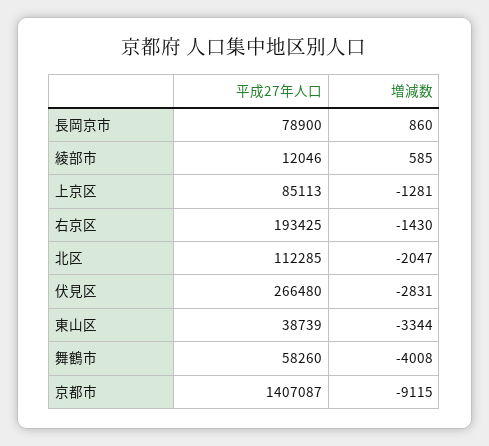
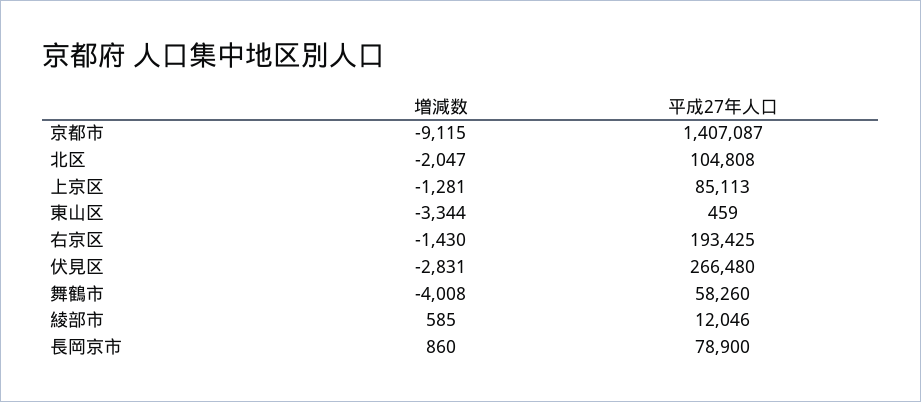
  {
    "平成27年人口": {
      "長岡京市": 78900,
      "綾部市": 12046,
      "上京区": 85113,
      "右京区": 193425,
-     "北区": 112285,
+     "北区": 104808,
      "伏見区": 266480,
-     "東山区": 38739,
+     "東山区": 459,
      "舞鶴市": 58260,
      "京都市": 1407087
    },
    "増減数": {
      "長岡京市": 860,
      "綾部市": 585,
      "上京区": -1281,
      "右京区": -1430,
      "北区": -2047,
      "伏見区": -2831,
      "東山区": -3344,
      "舞鶴市": -4008,
      "京都市": -9115
    }
  }

